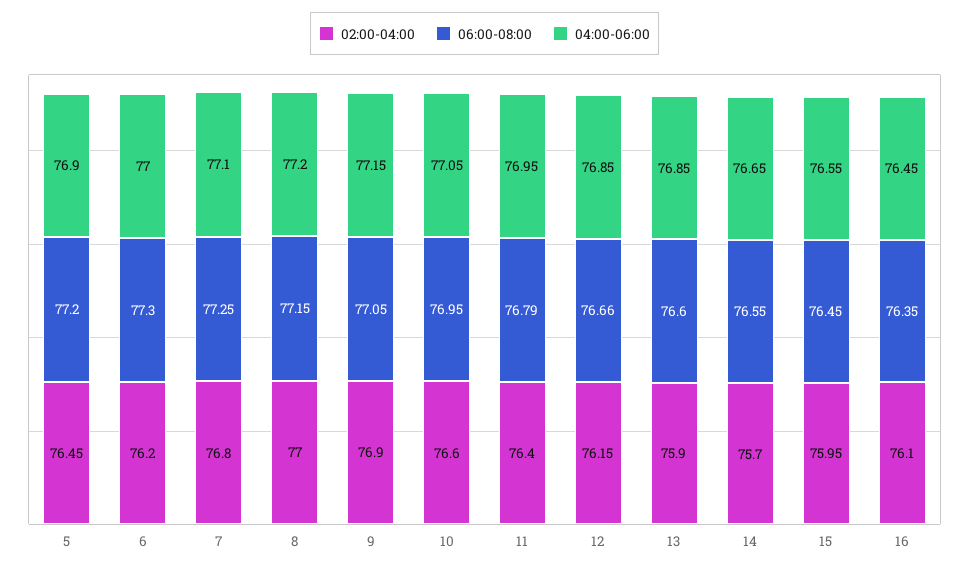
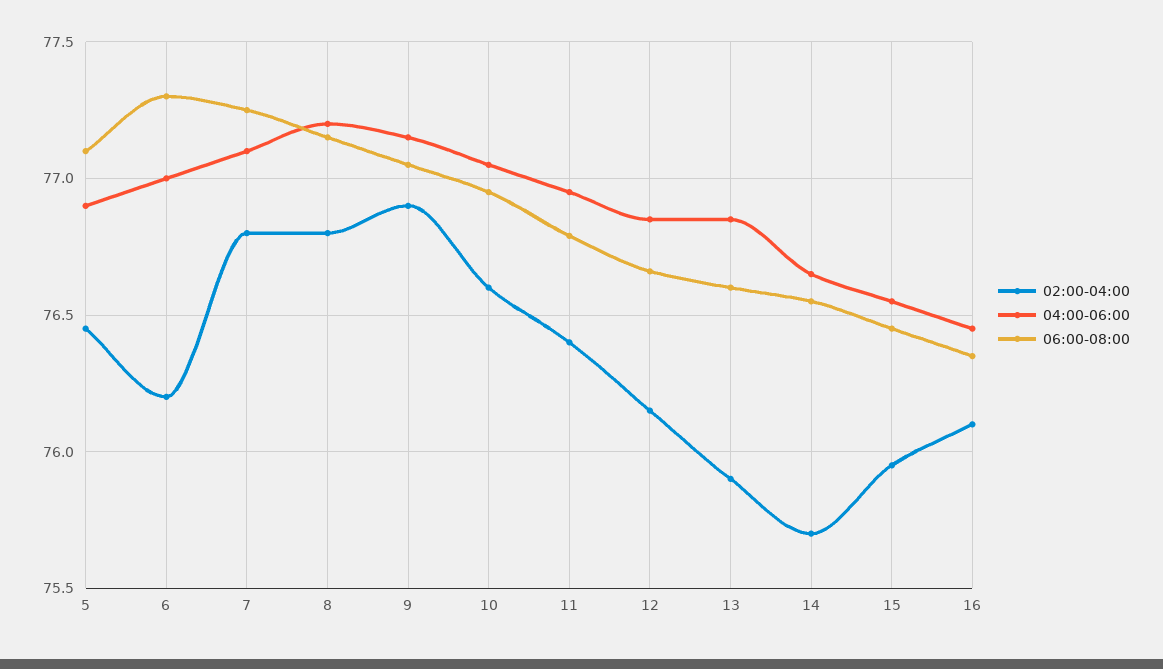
  {
    "02:00-04:00": {
      "5": 76.45,
      "6": 76.2,
      "7": 76.8,
-     "8": 77,
+     "8": 76.8,
      "9": 76.9,
      "10": 76.6,
      "11": 76.4,
      "12": 76.15,
      "13": 75.9,
      "14": 75.7,
      "15": 75.95,
      "16": 76.1
    },
    "06:00-08:00": {
-     "5": 77.2,
+     "5": 77.1,
      "6": 77.3,
      "7": 77.25,
      "8": 77.15,
      "9": 77.05,
      "10": 76.95,
      "11": 76.79,
      "12": 76.66,
      "13": 76.6,
      "14": 76.55,
      "15": 76.45,
      "16": 76.35
    },
    "04:00-06:00": {
      "5": 76.9,
      "6": 77,
      "7": 77.1,
      "8": 77.2,
      "9": 77.15,
      "10": 77.05,
      "11": 76.95,
      "12": 76.85,
      "13": 76.85,
      "14": 76.65,
      "15": 76.55,
      "16": 76.45
    }
  }

